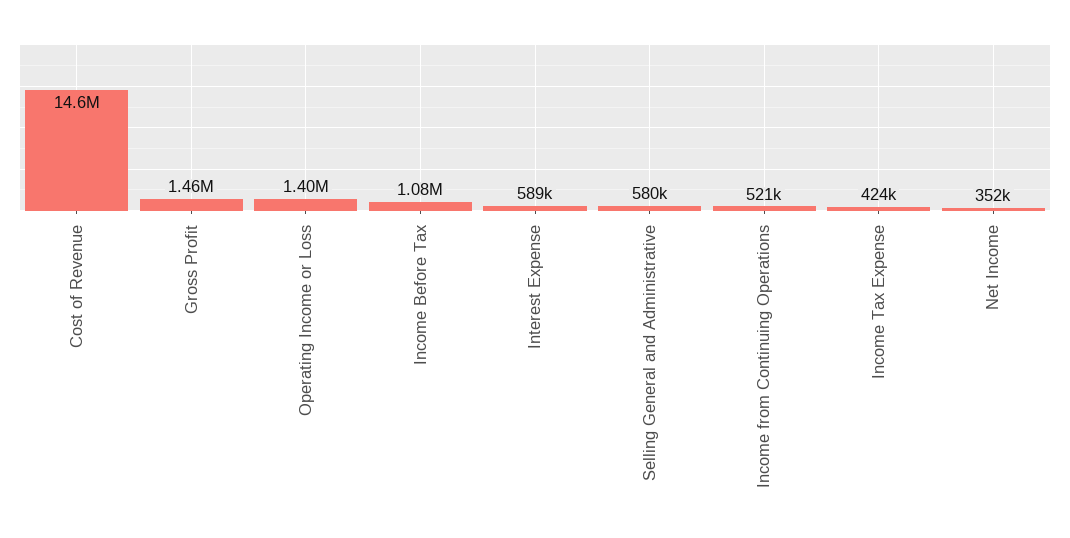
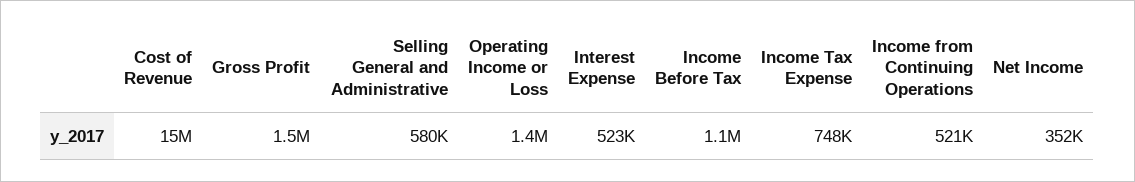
  {
    "Cost of Revenue": 14600000,
    "Gross Profit": 1460000,
    "Operating Income or Loss": 1400000,
    "Income Before Tax": 1080000,
-   "Interest Expense": 589000,
+   "Interest Expense": 523000,
    "Selling General and Administrative": 580000,
    "Income from Continuing Operations": 521000,
-   "Income Tax Expense": 424000,
+   "Income Tax Expense": 748000,
    "Net Income": 352000
  }

